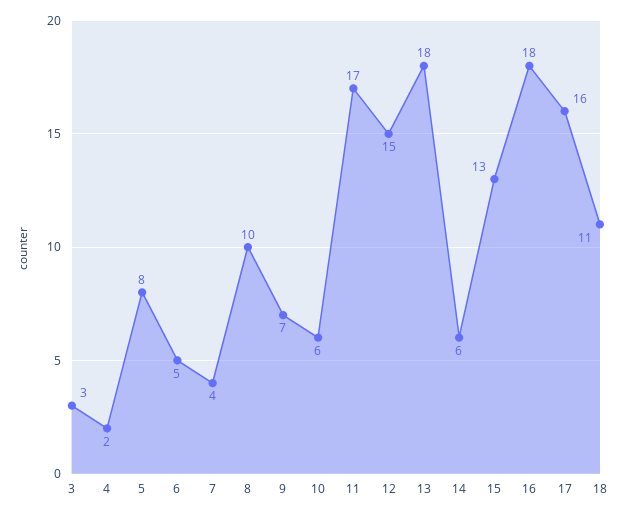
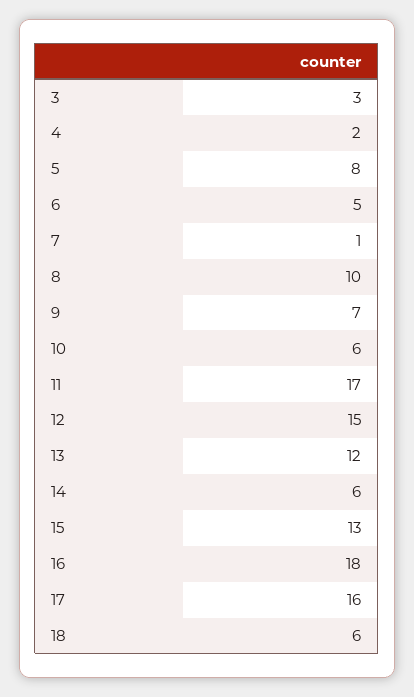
  {
    "3": 3,
    "4": 2,
    "5": 8,
    "6": 5,
-   "7": 4,
+   "7": 1,
    "8": 10,
    "9": 7,
    "10": 6,
    "11": 17,
    "12": 15,
-   "13": 18,
+   "13": 12,
    "14": 6,
    "15": 13,
    "16": 18,
    "17": 16,
-   "18": 11
+   "18": 6
  }

